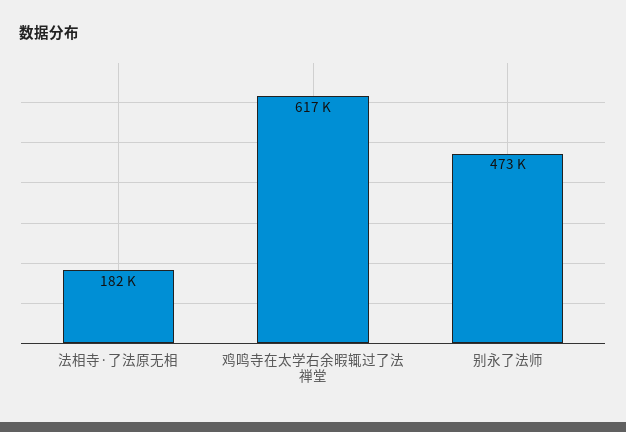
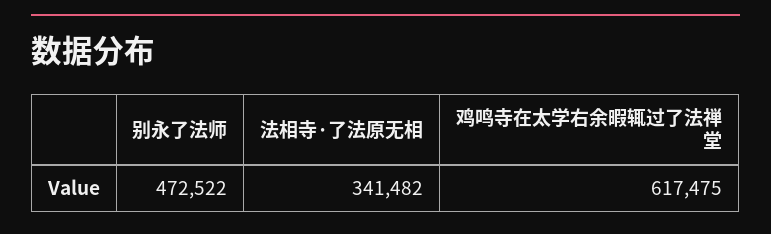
  {
-   "法相寺·了法原无相": 182000,
+   "法相寺·了法原无相": 341482,
    "鸡鸣寺在太学右余暇辄过了法禅堂": 617475,
    "别永了法师": 472522
  }

